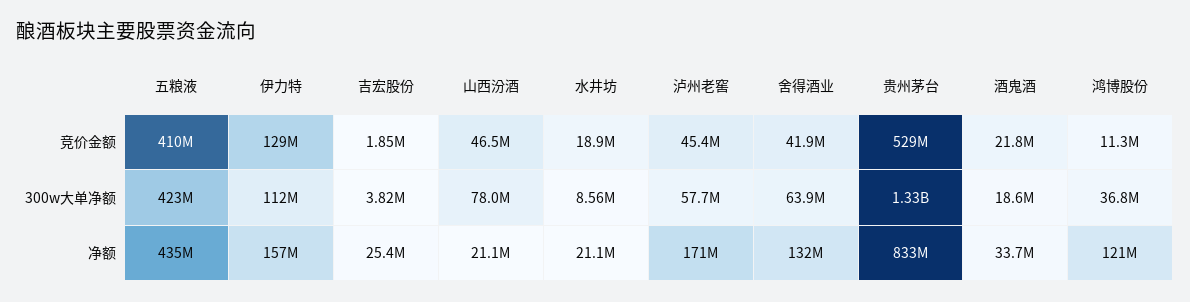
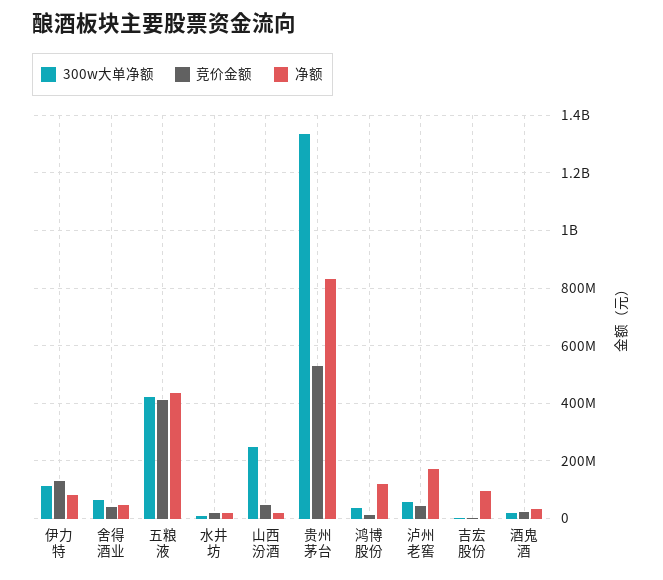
  {
    "竞价金额": {
      "五粮液": 410000000,
      "伊力特": 129000000,
      "吉宏股份": 1850000,
      "山西汾酒": 46500000,
      "水井坊": 18900000,
      "泸州老窖": 45400000,
      "舍得酒业": 41900000,
      "贵州茅台": 529000000,
      "酒鬼酒": 21800000,
      "鸿博股份": 11300000
    },
    "300w大单净额": {
      "五粮液": 423000000,
      "伊力特": 112000000,
      "吉宏股份": 3820000,
-     "山西汾酒": 78000000,
+     "山西汾酒": 250000000,
      "水井坊": 8560000,
      "泸州老窖": 57700000,
      "舍得酒业": 63900000,
      "贵州茅台": 1330000000,
      "酒鬼酒": 18600000,
      "鸿博股份": 36800000
    },
    "净额": {
      "五粮液": 435000000,
-     "伊力特": 157000000,
+     "伊力特": 75000000,
-     "吉宏股份": 25400000,
+     "吉宏股份": 100000000,
      "山西汾酒": 21100000,
      "水井坊": 21100000,
      "泸州老窖": 171000000,
-     "舍得酒业": 132000000,
+     "舍得酒业": 50000000,
      "贵州茅台": 833000000,
      "酒鬼酒": 33700000,
      "鸿博股份": 121000000
    }
  }

